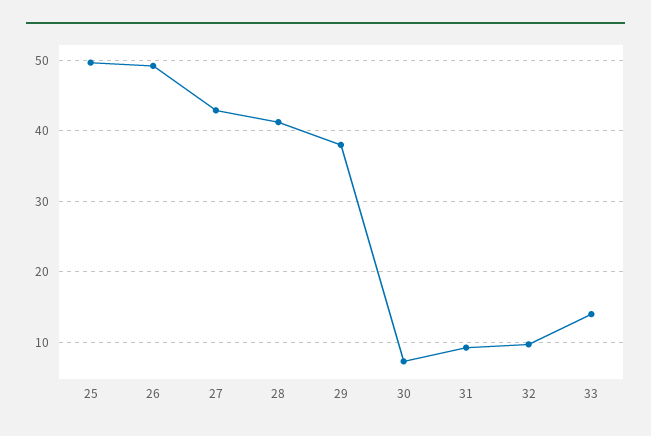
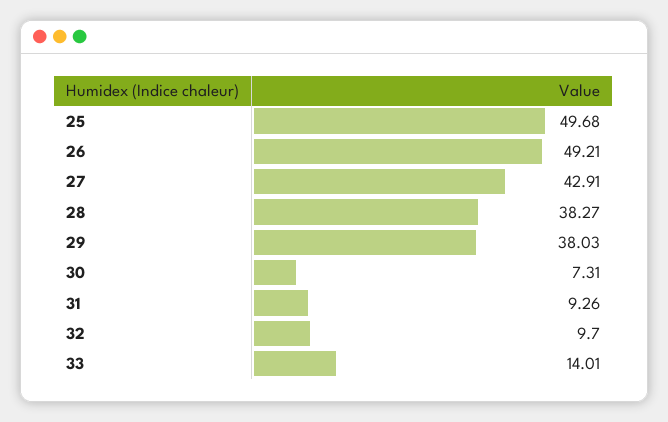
  {
    "25": 49.68,
    "26": 49.21,
    "27": 42.91,
-   "28": 41,
+   "28": 38.27,
    "29": 38.03,
    "30": 7.31,
    "31": 9.26,
    "32": 9.7,
    "33": 14.01
  }

